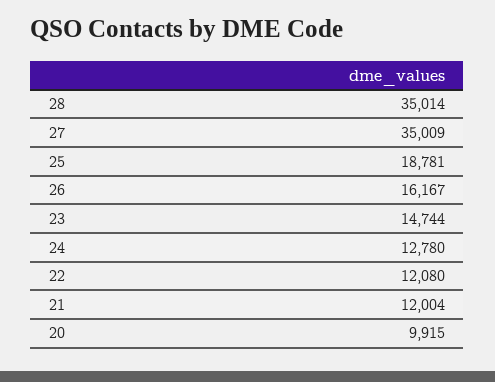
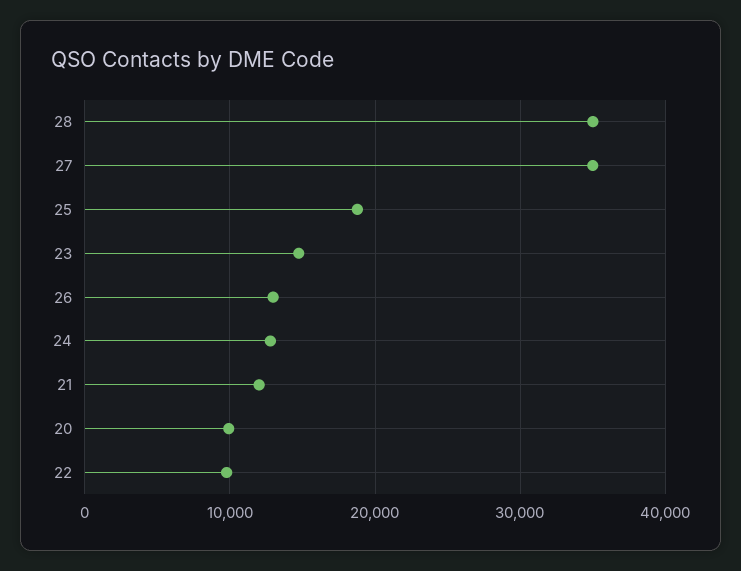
  {
    "28": 35014,
    "27": 35009,
    "25": 18781,
-   "26": 16167,
+   "26": 13000,
    "23": 14744,
    "24": 12780,
-   "22": 12080,
+   "22": 10000,
    "21": 12004,
    "20": 9915
  }

